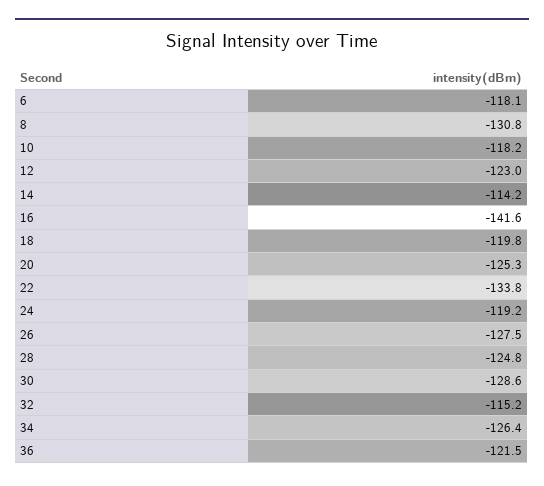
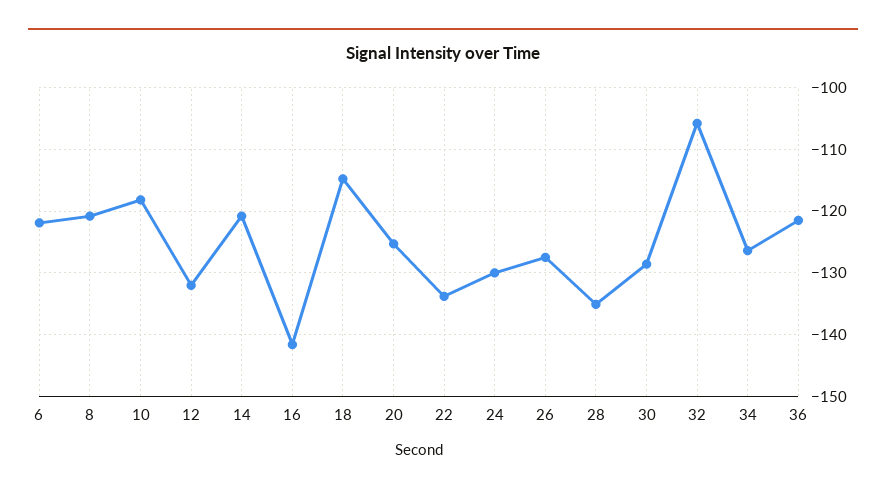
  {
-   "6": -118.1,
+   "6": -122,
-   "8": -130.8,
+   "8": -121,
    "10": -118.2,
-   "12": -123,
+   "12": -132,
-   "14": -114.2,
+   "14": -121,
    "16": -141.6,
-   "18": -119.8,
+   "18": -115,
    "20": -125.3,
    "22": -133.8,
-   "24": -119.2,
+   "24": -130,
    "26": -127.5,
-   "28": -124.8,
+   "28": -135,
    "30": -128.6,
-   "32": -115.2,
+   "32": -106,
    "34": -126.4,
    "36": -121.5
  }

